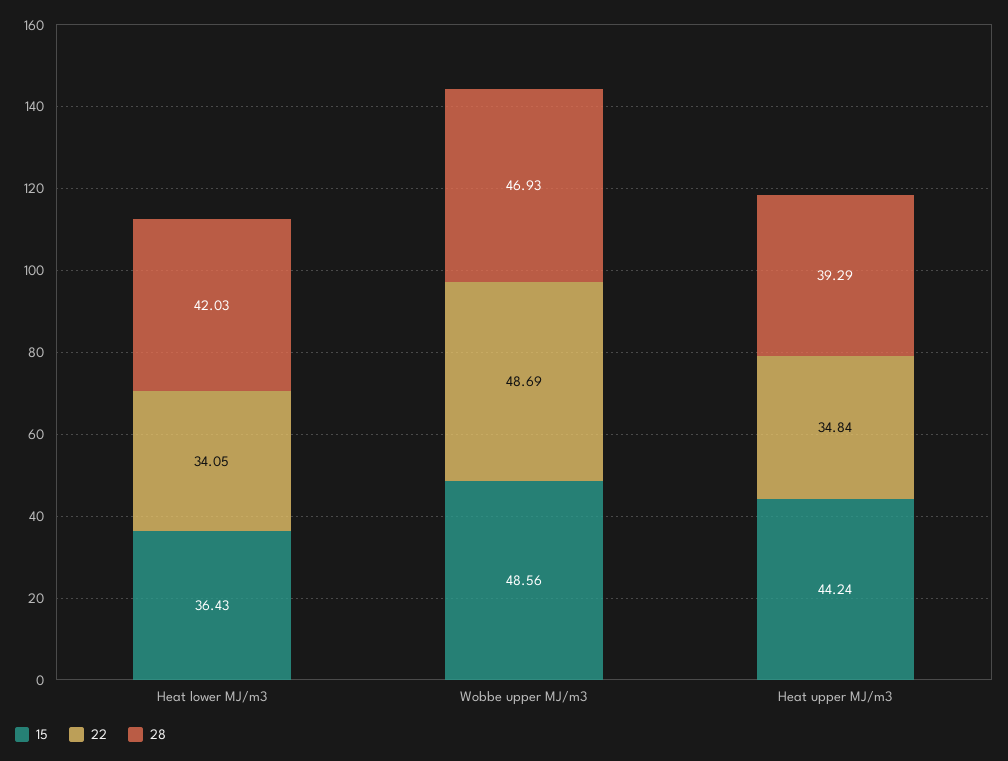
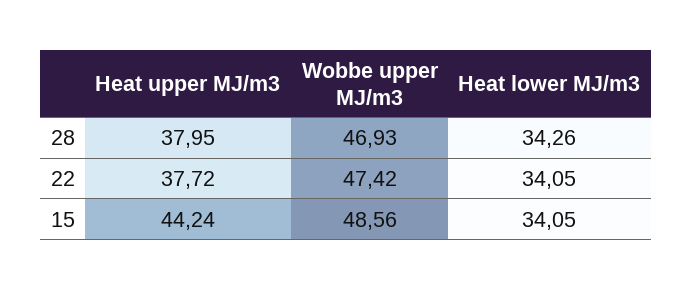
  {
    "15": {
-     "Heat lower MJ/m3": 36.43,
+     "Heat lower MJ/m3": 34.05,
      "Wobbe upper MJ/m3": 48.56,
      "Heat upper MJ/m3": 44.24
    },
    "22": {
      "Heat lower MJ/m3": 34.05,
-     "Wobbe upper MJ/m3": 48.69,
+     "Wobbe upper MJ/m3": 47.42,
-     "Heat upper MJ/m3": 34.84
+     "Heat upper MJ/m3": 37.72
    },
    "28": {
-     "Heat lower MJ/m3": 42.03,
+     "Heat lower MJ/m3": 34.26,
      "Wobbe upper MJ/m3": 46.93,
-     "Heat upper MJ/m3": 39.29
+     "Heat upper MJ/m3": 37.95
    }
  }

